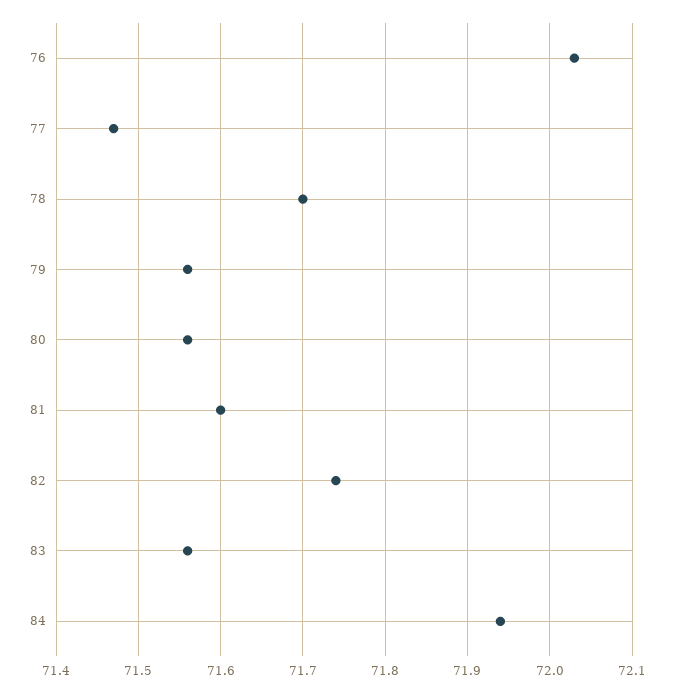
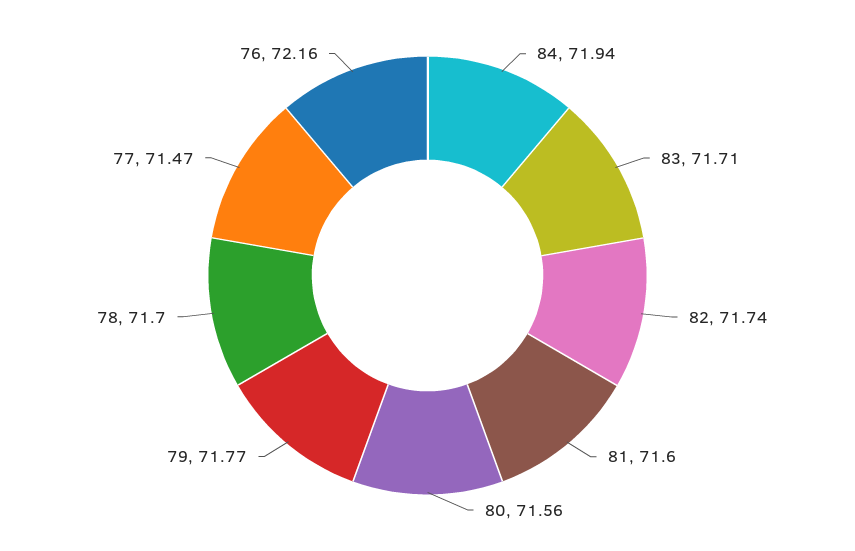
  {
-   "76": 72.03,
+   "76": 72.16,
    "77": 71.47,
    "78": 71.7,
-   "79": 71.56,
+   "79": 71.77,
    "80": 71.56,
    "81": 71.6,
    "82": 71.74,
-   "83": 71.56,
+   "83": 71.71,
    "84": 71.94
  }

